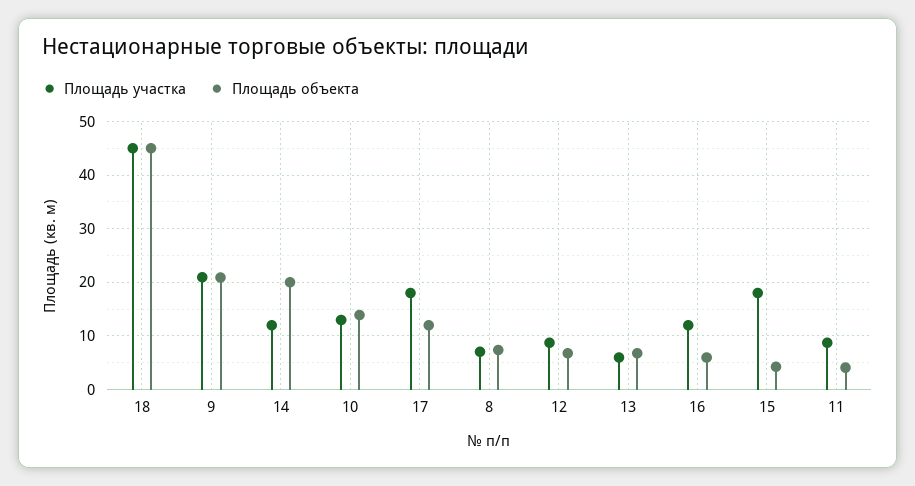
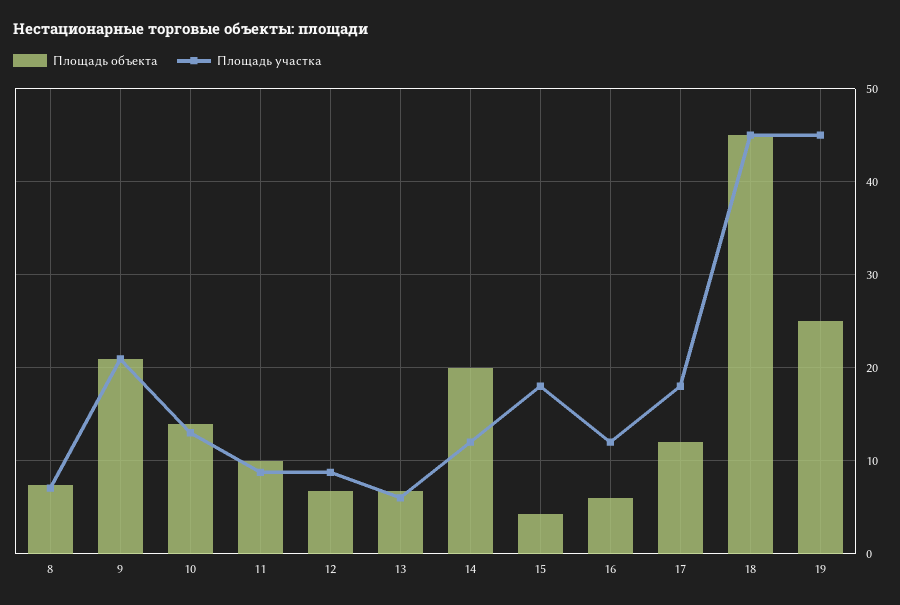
  {
    "Площадь участка": {
      "18": 45,
      "9": 21,
      "14": 12,
      "10": 13,
      "17": 18,
      "8": 7,
      "12": 9,
      "13": 6,
      "16": 12,
      "15": 18,
-     "11": 9
+     "11": 9,
+     "19": 45
    },
    "Площадь объекта": {
      "18": 45,
      "9": 21,
      "14": 20,
      "10": 14,
      "17": 12,
      "8": 7,
      "12": 7,
      "13": 7,
      "16": 6,
      "15": 4,
-     "11": 4
+     "11": 10,
+     "19": 25
    }
  }

